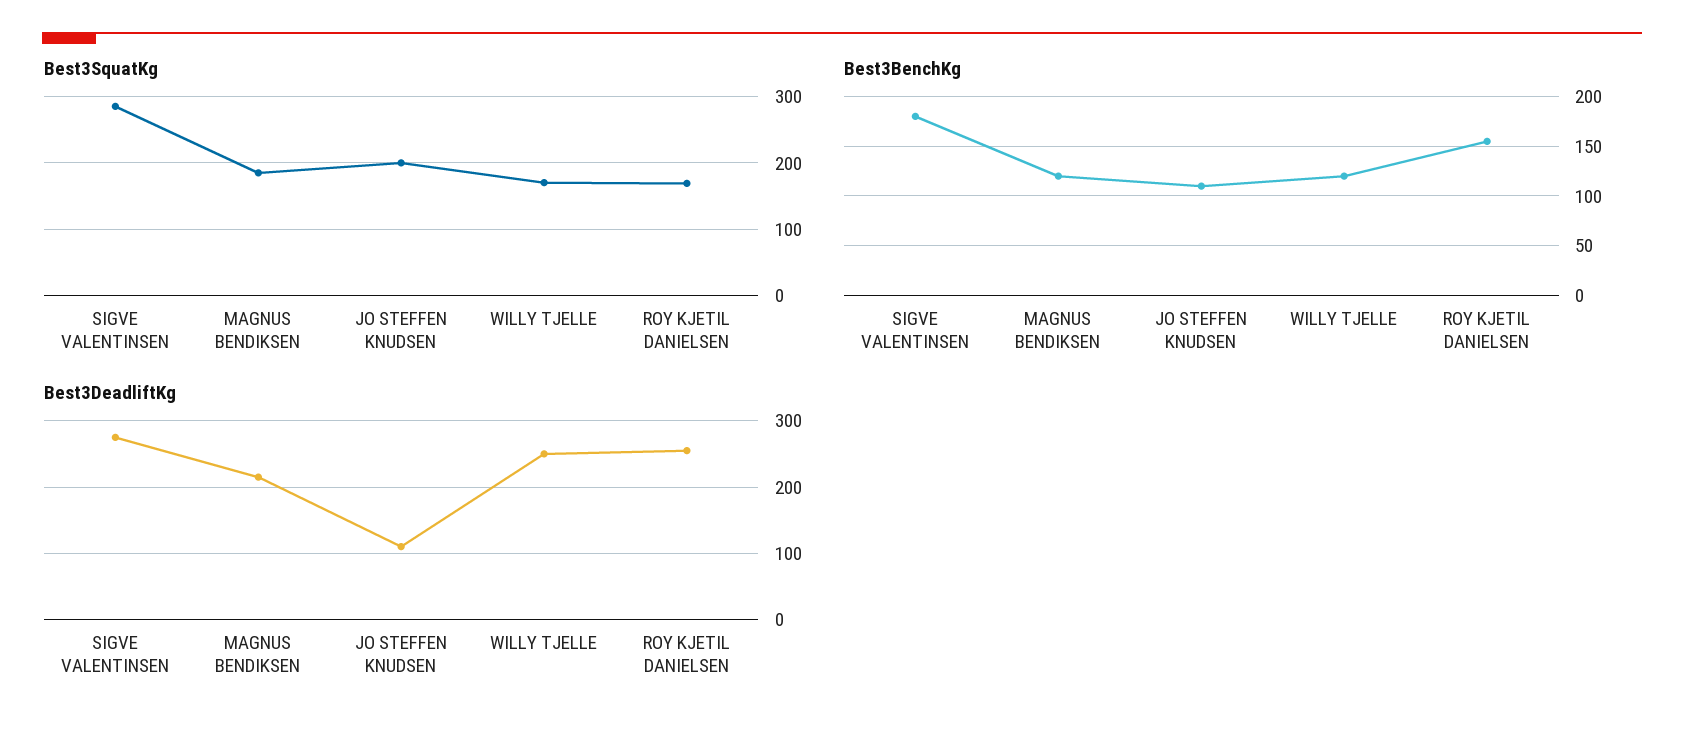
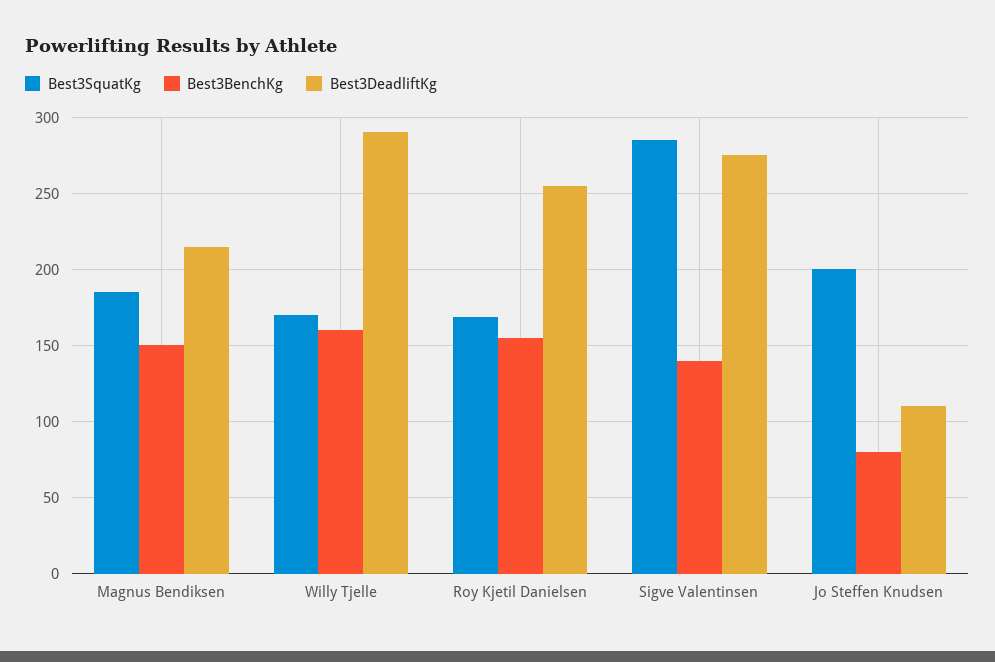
  {
    "Best3SquatKg": {
      "SIGVE VALENTINSEN": 285,
      "MAGNUS BENDIKSEN": 185,
      "JO STEFFEN KNUDSEN": 200,
      "WILLY TJELLE": 170,
      "ROY KJETIL DANIELSEN": 170
    },
    "Best3BenchKg": {
-     "SIGVE VALENTINSEN": 180,
+     "SIGVE VALENTINSEN": 140,
-     "MAGNUS BENDIKSEN": 120,
+     "MAGNUS BENDIKSEN": 150,
-     "JO STEFFEN KNUDSEN": 110,
+     "JO STEFFEN KNUDSEN": 80,
-     "WILLY TJELLE": 120,
+     "WILLY TJELLE": 160,
      "ROY KJETIL DANIELSEN": 155
    },
    "Best3DeadliftKg": {
      "SIGVE VALENTINSEN": 275,
      "MAGNUS BENDIKSEN": 215,
      "JO STEFFEN KNUDSEN": 110,
-     "WILLY TJELLE": 250,
+     "WILLY TJELLE": 290,
      "ROY KJETIL DANIELSEN": 255
    }
  }

